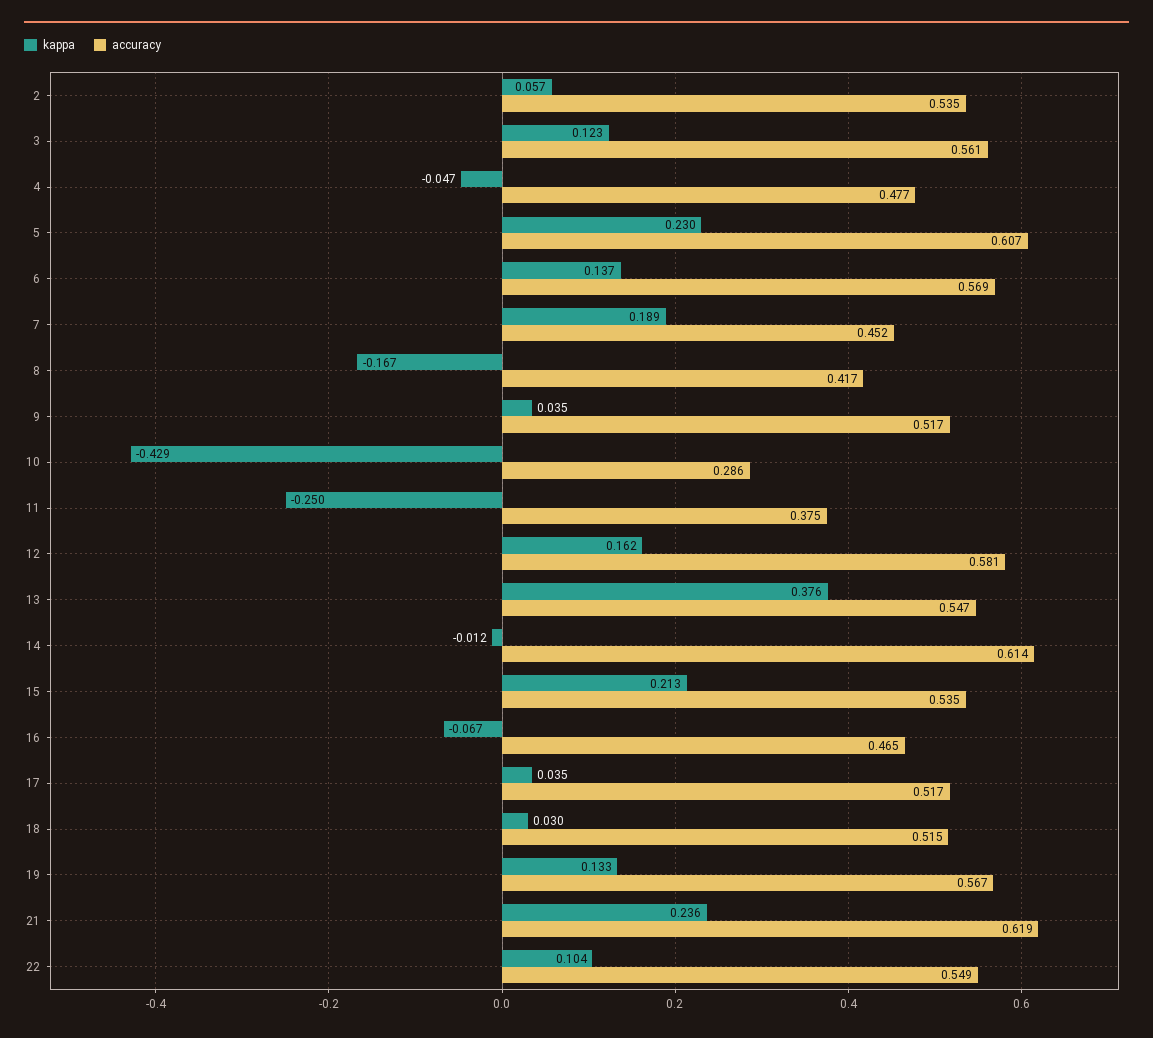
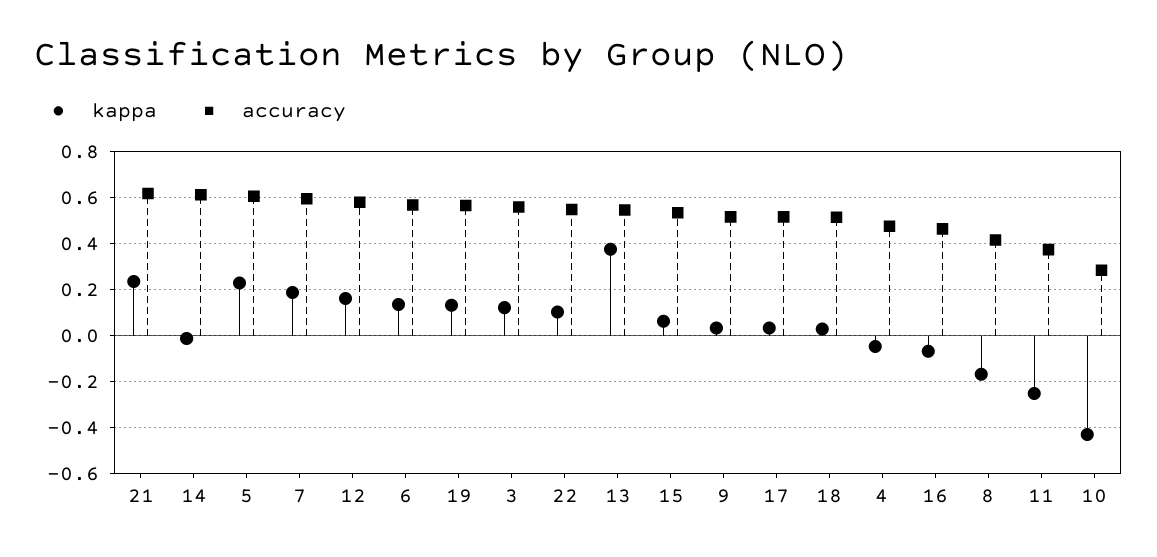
  {
    "kappa": {
-     "2": 0.057,
      "3": 0.123,
      "4": -0.047,
      "5": 0.23,
      "6": 0.137,
      "7": 0.189,
      "8": -0.167,
      "9": 0.035,
      "10": -0.429,
      "11": -0.25,
      "12": 0.162,
      "13": 0.376,
      "14": -0.012,
-     "15": 0.213,
+     "15": 0.05,
      "16": -0.067,
      "17": 0.035,
      "18": 0.03,
      "19": 0.133,
      "21": 0.236,
      "22": 0.104
    },
    "accuracy": {
-     "2": 0.535,
      "3": 0.561,
      "4": 0.477,
      "5": 0.607,
      "6": 0.569,
-     "7": 0.452,
+     "7": 0.6,
      "8": 0.417,
      "9": 0.517,
      "10": 0.286,
      "11": 0.375,
      "12": 0.581,
      "13": 0.547,
      "14": 0.614,
      "15": 0.535,
      "16": 0.465,
      "17": 0.517,
      "18": 0.515,
      "19": 0.567,
      "21": 0.619,
      "22": 0.549
    }
  }

